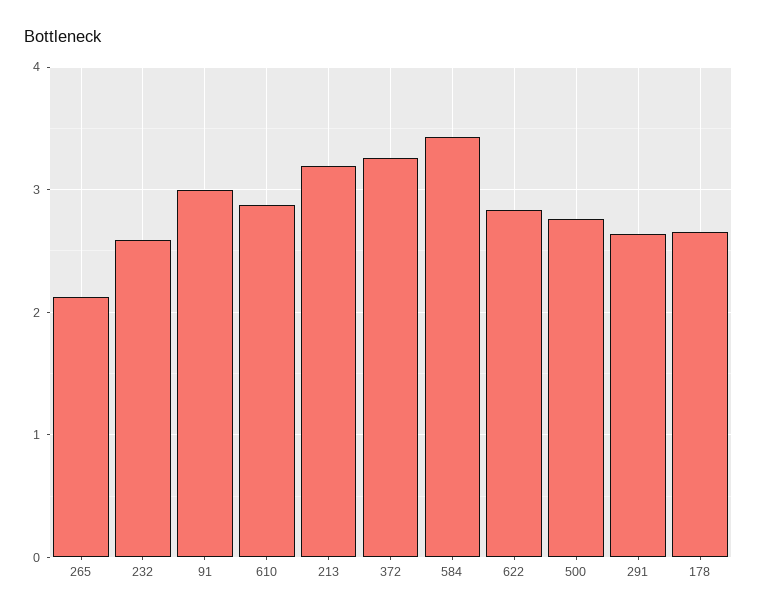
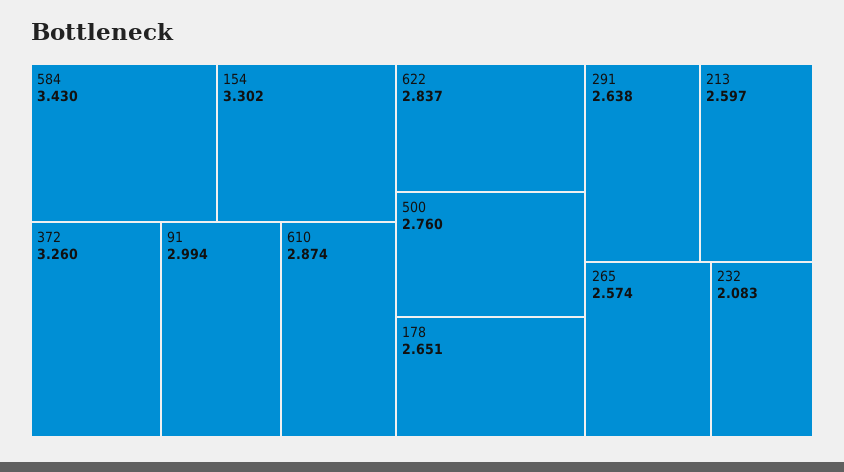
  {
-   "265": 2.1,
+   "265": 2.574,
-   "232": 2.6,
+   "232": 2.083,
    "91": 2.994,
    "610": 2.874,
-   "213": 3.2,
+   "213": 2.597,
    "372": 3.26,
    "584": 3.43,
    "622": 2.837,
    "500": 2.76,
    "291": 2.638,
-   "178": 2.651
+   "178": 2.651,
+   "154": 3.302
  }

